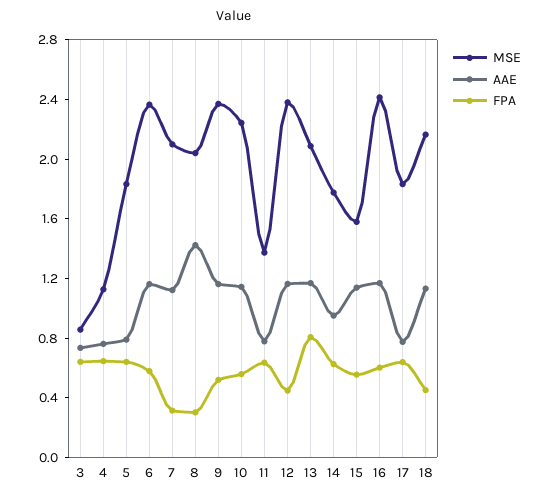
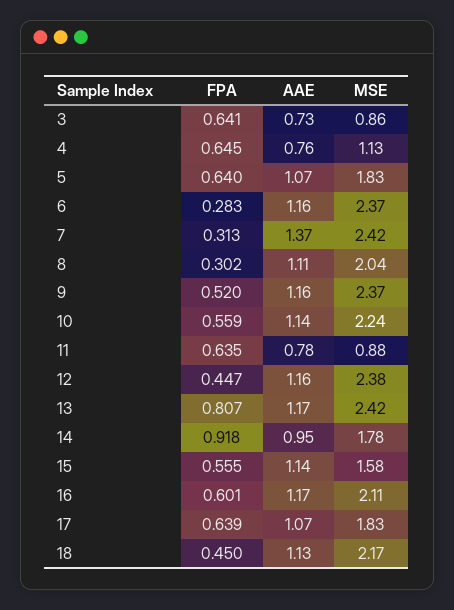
  {
    "MSE": {
      "3": 0.86,
      "4": 1.13,
      "5": 1.83,
      "6": 2.37,
-     "7": 2.1,
+     "7": 2.42,
      "8": 2.04,
      "9": 2.37,
      "10": 2.24,
-     "11": 1.4,
+     "11": 0.88,
      "12": 2.38,
-     "13": 2.1,
+     "13": 2.42,
      "14": 1.78,
      "15": 1.58,
-     "16": 2.4,
+     "16": 2.11,
      "17": 1.83,
      "18": 2.17
    },
    "AAE": {
      "3": 0.73,
      "4": 0.76,
-     "5": 0.8,
+     "5": 1.07,
      "6": 1.16,
-     "7": 1.1,
+     "7": 1.37,
-     "8": 1.4,
+     "8": 1.11,
      "9": 1.16,
      "10": 1.14,
      "11": 0.78,
      "12": 1.16,
      "13": 1.17,
      "14": 0.95,
      "15": 1.14,
      "16": 1.17,
-     "17": 0.8,
+     "17": 1.07,
      "18": 1.13
    },
    "FPA": {
      "3": 0.641,
      "4": 0.645,
      "5": 0.64,
-     "6": 0.6,
+     "6": 0.283,
      "7": 0.313,
      "8": 0.302,
      "9": 0.52,
      "10": 0.559,
      "11": 0.635,
      "12": 0.447,
      "13": 0.807,
-     "14": 0.6,
+     "14": 0.918,
      "15": 0.555,
      "16": 0.601,
      "17": 0.639,
      "18": 0.45
    }
  }

